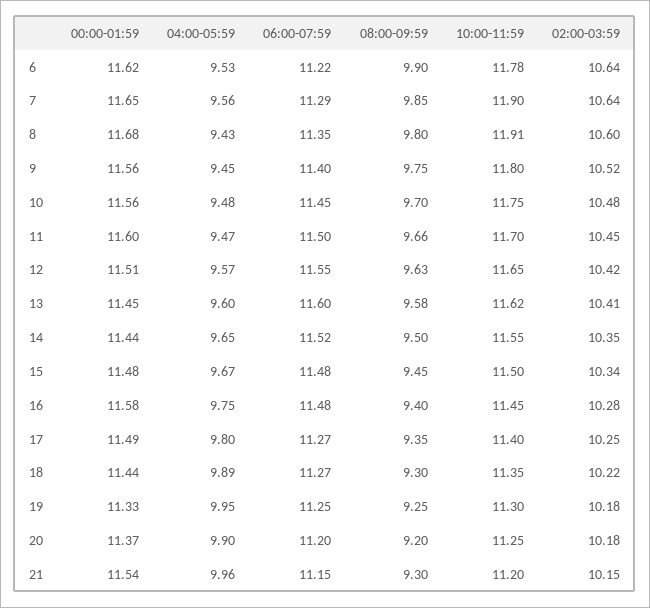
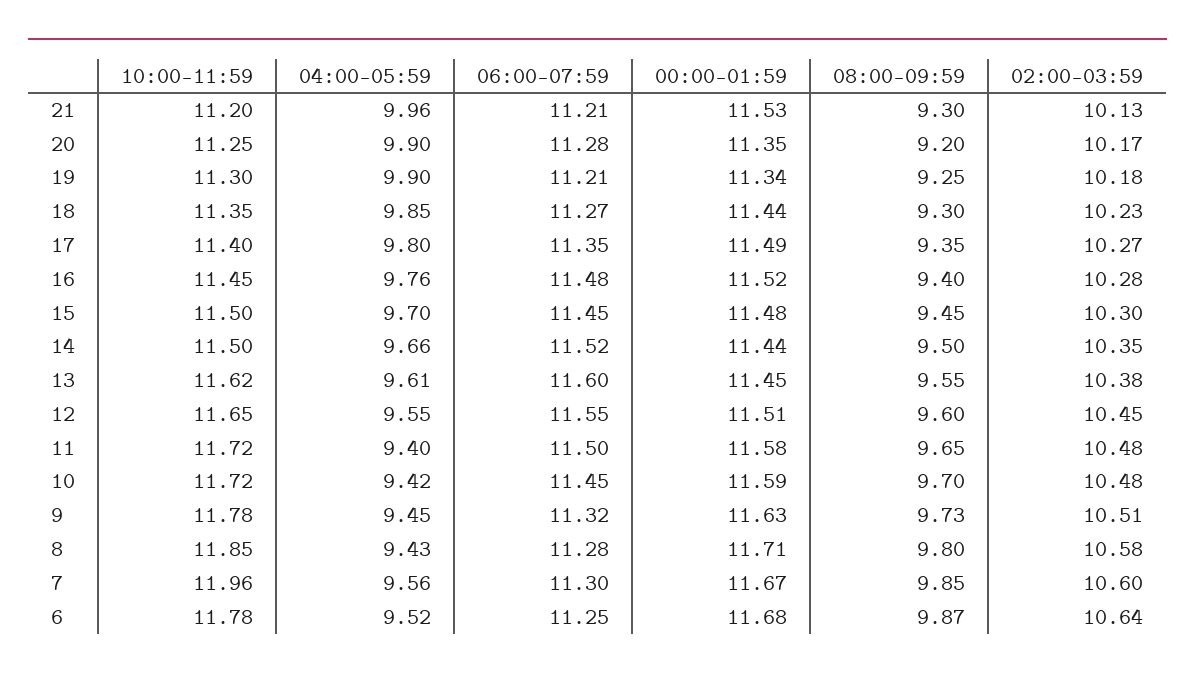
  {
    "00:00-01:59": {
-     "6": 11.62,
+     "6": 11.68,
-     "7": 11.65,
+     "7": 11.67,
-     "8": 11.68,
+     "8": 11.71,
-     "9": 11.56,
+     "9": 11.63,
-     "10": 11.56,
+     "10": 11.59,
-     "11": 11.6,
+     "11": 11.58,
      "12": 11.51,
      "13": 11.45,
      "14": 11.44,
      "15": 11.48,
-     "16": 11.58,
+     "16": 11.52,
      "17": 11.49,
      "18": 11.44,
-     "19": 11.33,
+     "19": 11.34,
-     "20": 11.37,
+     "20": 11.35,
-     "21": 11.54
+     "21": 11.53
    },
    "04:00-05:59": {
-     "6": 9.53,
+     "6": 9.52,
      "7": 9.56,
      "8": 9.43,
      "9": 9.45,
-     "10": 9.48,
+     "10": 9.42,
-     "11": 9.47,
+     "11": 9.4,
-     "12": 9.57,
+     "12": 9.55,
-     "13": 9.6,
+     "13": 9.61,
-     "14": 9.65,
+     "14": 9.66,
-     "15": 9.67,
+     "15": 9.7,
-     "16": 9.75,
+     "16": 9.76,
      "17": 9.8,
-     "18": 9.89,
+     "18": 9.85,
-     "19": 9.95,
+     "19": 9.9,
      "20": 9.9,
      "21": 9.96
    },
    "06:00-07:59": {
-     "6": 11.22,
+     "6": 11.25,
-     "7": 11.29,
+     "7": 11.3,
-     "8": 11.35,
+     "8": 11.28,
-     "9": 11.4,
+     "9": 11.32,
      "10": 11.45,
      "11": 11.5,
      "12": 11.55,
      "13": 11.6,
      "14": 11.52,
-     "15": 11.48,
+     "15": 11.45,
      "16": 11.48,
-     "17": 11.27,
+     "17": 11.35,
      "18": 11.27,
-     "19": 11.25,
+     "19": 11.21,
-     "20": 11.2,
+     "20": 11.28,
-     "21": 11.15
+     "21": 11.21
    },
    "08:00-09:59": {
-     "6": 9.9,
+     "6": 9.87,
      "7": 9.85,
      "8": 9.8,
-     "9": 9.75,
+     "9": 9.73,
      "10": 9.7,
-     "11": 9.66,
+     "11": 9.65,
-     "12": 9.63,
+     "12": 9.6,
-     "13": 9.58,
+     "13": 9.55,
      "14": 9.5,
      "15": 9.45,
      "16": 9.4,
      "17": 9.35,
      "18": 9.3,
      "19": 9.25,
      "20": 9.2,
      "21": 9.3
    },
    "10:00-11:59": {
      "6": 11.78,
-     "7": 11.9,
+     "7": 11.96,
-     "8": 11.91,
+     "8": 11.85,
-     "9": 11.8,
+     "9": 11.78,
-     "10": 11.75,
+     "10": 11.72,
-     "11": 11.7,
+     "11": 11.72,
      "12": 11.65,
      "13": 11.62,
-     "14": 11.55,
+     "14": 11.5,
      "15": 11.5,
      "16": 11.45,
      "17": 11.4,
      "18": 11.35,
      "19": 11.3,
      "20": 11.25,
      "21": 11.2
    },
    "02:00-03:59": {
      "6": 10.64,
-     "7": 10.64,
+     "7": 10.6,
-     "8": 10.6,
+     "8": 10.58,
-     "9": 10.52,
+     "9": 10.51,
      "10": 10.48,
-     "11": 10.45,
+     "11": 10.48,
-     "12": 10.42,
+     "12": 10.45,
-     "13": 10.41,
+     "13": 10.38,
      "14": 10.35,
-     "15": 10.34,
+     "15": 10.3,
      "16": 10.28,
-     "17": 10.25,
+     "17": 10.27,
-     "18": 10.22,
+     "18": 10.23,
      "19": 10.18,
-     "20": 10.18,
+     "20": 10.17,
-     "21": 10.15
+     "21": 10.13
    }
  }

